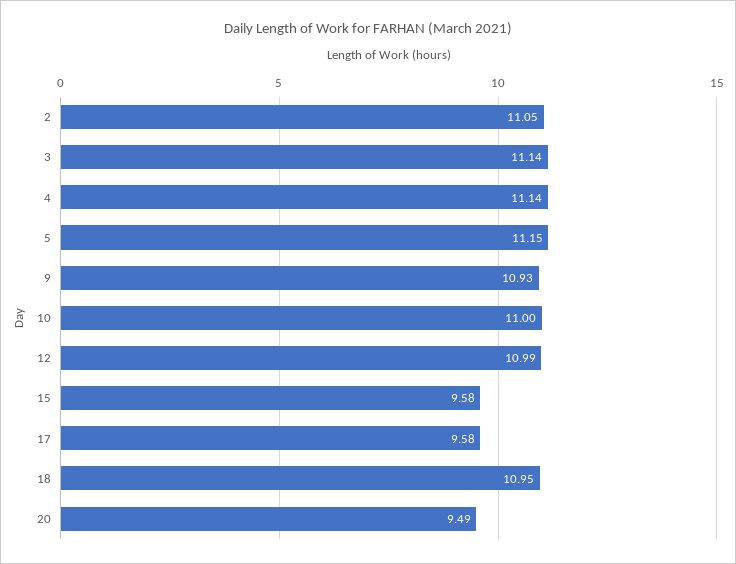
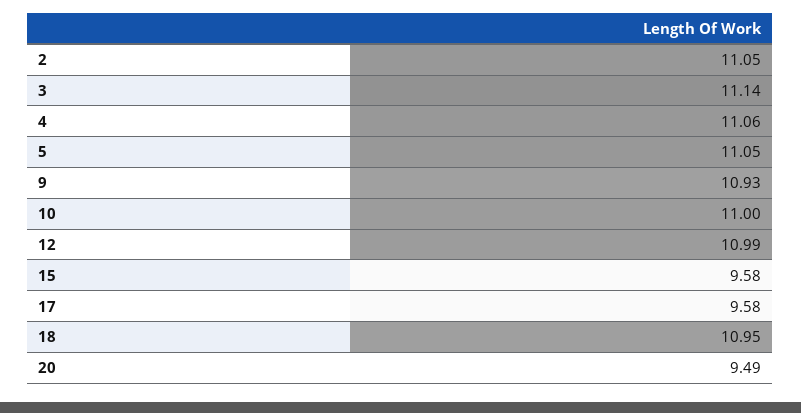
  {
    "2": 11.05,
    "3": 11.14,
-   "4": 11.14,
+   "4": 11.06,
-   "5": 11.15,
+   "5": 11.05,
    "9": 10.93,
    "10": 11,
    "12": 10.99,
    "15": 9.58,
    "17": 9.58,
    "18": 10.95,
    "20": 9.49
  }

